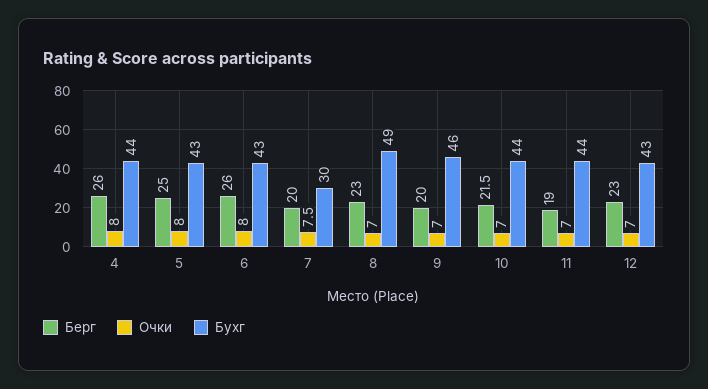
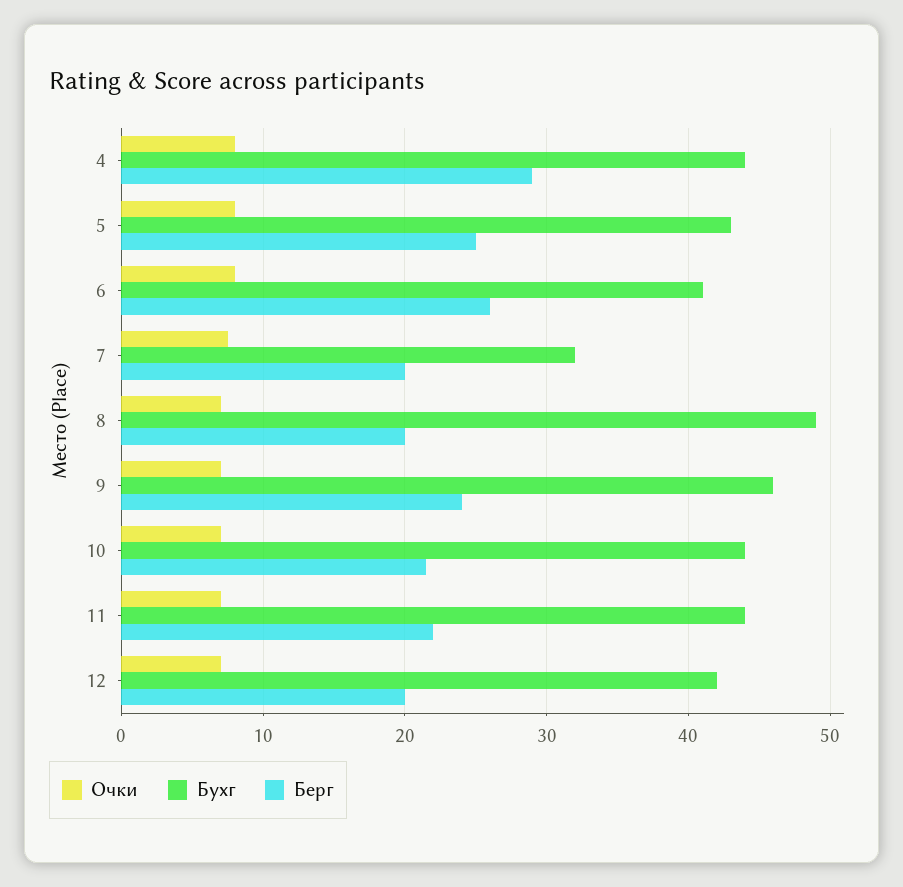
  {
    "Берг": {
-     "4": 26,
+     "4": 29,
      "5": 25,
      "6": 26,
      "7": 20,
-     "8": 23,
+     "8": 20,
-     "9": 20,
+     "9": 24,
      "10": 21.5,
-     "11": 19,
+     "11": 22,
-     "12": 23
+     "12": 20
    },
    "Очки": {
      "4": 8,
      "5": 8,
      "6": 8,
      "7": 7.5,
      "8": 7,
      "9": 7,
      "10": 7,
      "11": 7,
      "12": 7
    },
    "Бухг": {
      "4": 44,
      "5": 43,
-     "6": 43,
+     "6": 41,
-     "7": 30,
+     "7": 32,
      "8": 49,
      "9": 46,
      "10": 44,
      "11": 44,
-     "12": 43
+     "12": 42
    }
  }

